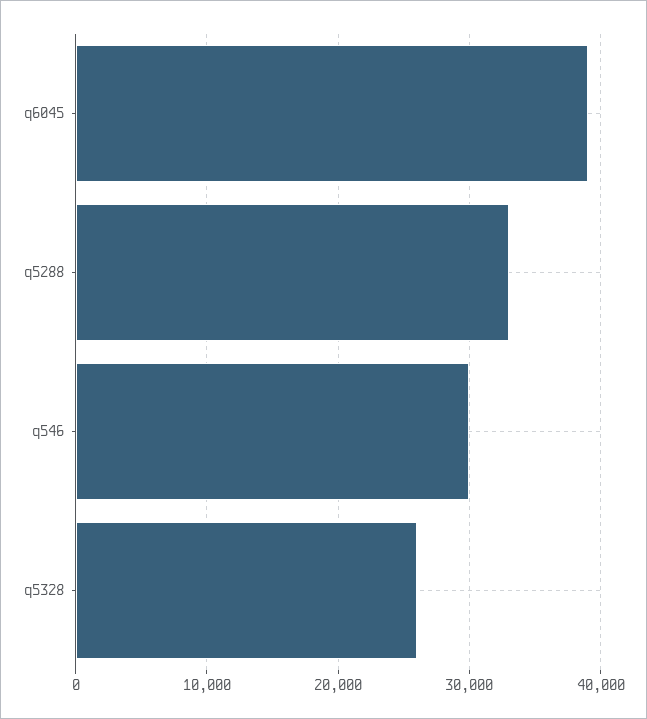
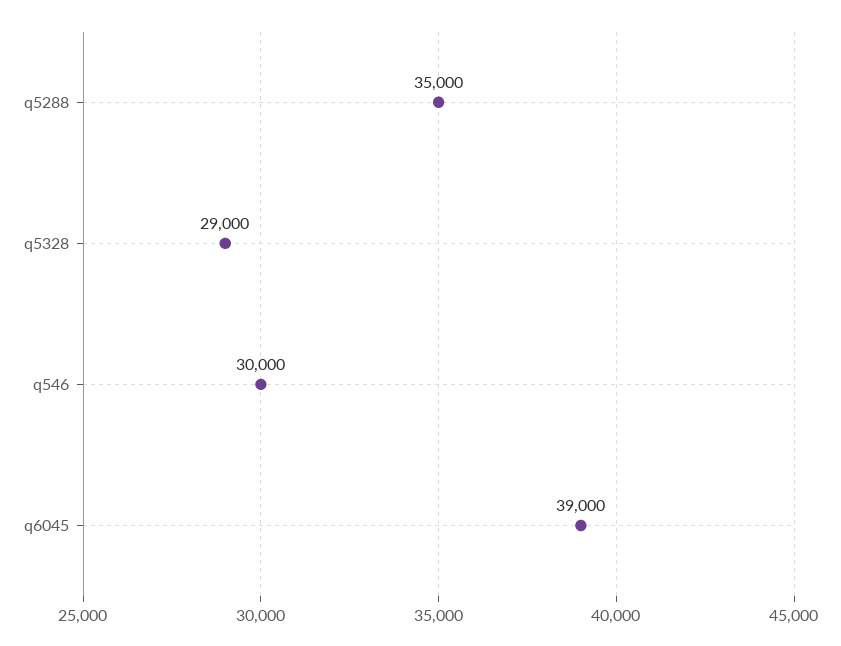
  {
    "q6045": 39000,
-   "q5288": 33000,
+   "q5288": 35000,
    "q546": 30000,
-   "q5328": 26000
+   "q5328": 29000
  }

